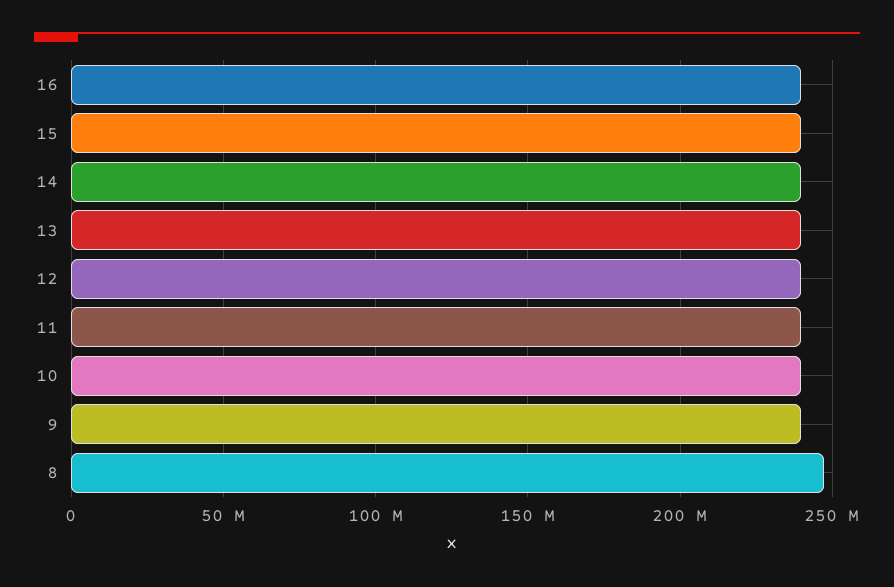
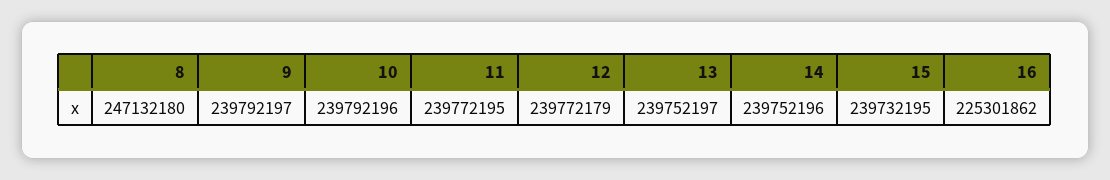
  {
-   "16": 240000000,
+   "16": 225301862,
    "15": 239732195,
    "14": 239752196,
    "13": 239752197,
    "12": 239772179,
    "11": 239772195,
    "10": 239792196,
    "9": 239792197,
    "8": 247132180
  }

